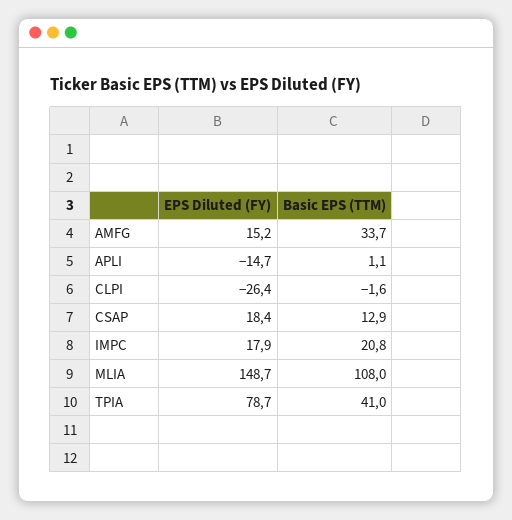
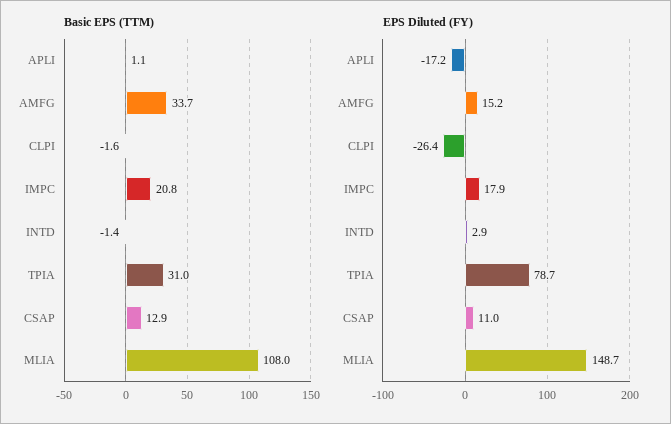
  {
    "EPS Diluted (FY)": {
      "AMFG": 15.2,
-     "APLI": -14.7,
+     "APLI": -17.2,
      "CLPI": -26.4,
-     "CSAP": 18.4,
+     "CSAP": 11,
      "IMPC": 17.9,
      "MLIA": 148.7,
-     "TPIA": 78.7
+     "TPIA": 78.7,
+     "INTD": 2.9
    },
    "Basic EPS (TTM)": {
      "AMFG": 33.7,
      "APLI": 1.1,
      "CLPI": -1.6,
      "CSAP": 12.9,
      "IMPC": 20.8,
      "MLIA": 108,
-     "TPIA": 41
+     "TPIA": 31,
+     "INTD": -1.4
    }
  }

